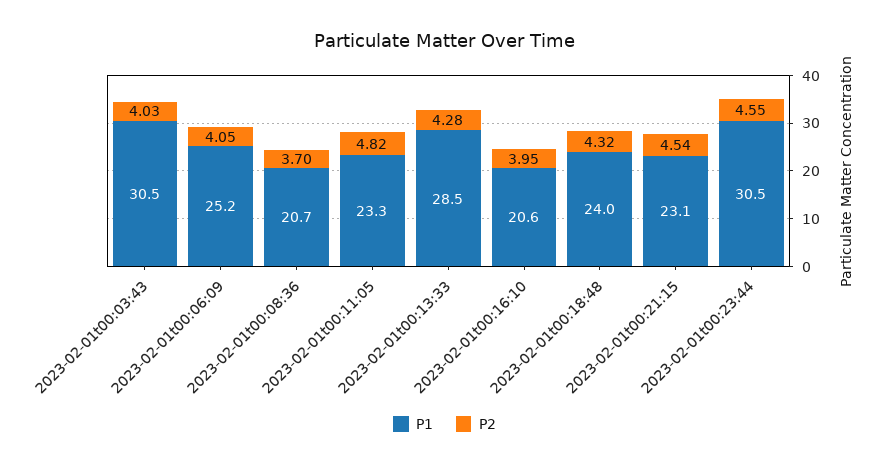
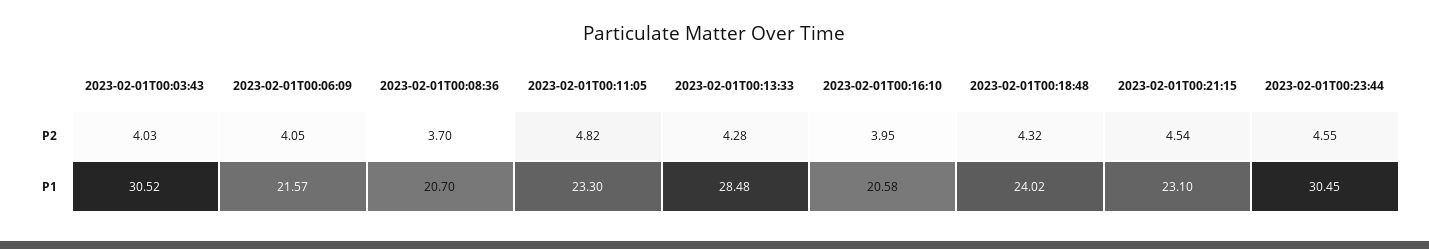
  {
    "P1": {
      "2023-02-01t00:03:43": 30.52,
-     "2023-02-01t00:06:09": 25.2,
+     "2023-02-01t00:06:09": 21.57,
      "2023-02-01t00:08:36": 20.7,
      "2023-02-01t00:11:05": 23.3,
      "2023-02-01t00:13:33": 28.48,
      "2023-02-01t00:16:10": 20.58,
      "2023-02-01t00:18:48": 24.02,
      "2023-02-01t00:21:15": 23.1,
      "2023-02-01t00:23:44": 30.45
    },
    "P2": {
      "2023-02-01t00:03:43": 4.03,
      "2023-02-01t00:06:09": 4.05,
      "2023-02-01t00:08:36": 3.7,
      "2023-02-01t00:11:05": 4.82,
      "2023-02-01t00:13:33": 4.28,
      "2023-02-01t00:16:10": 3.95,
      "2023-02-01t00:18:48": 4.32,
      "2023-02-01t00:21:15": 4.54,
      "2023-02-01t00:23:44": 4.55
    }
  }

